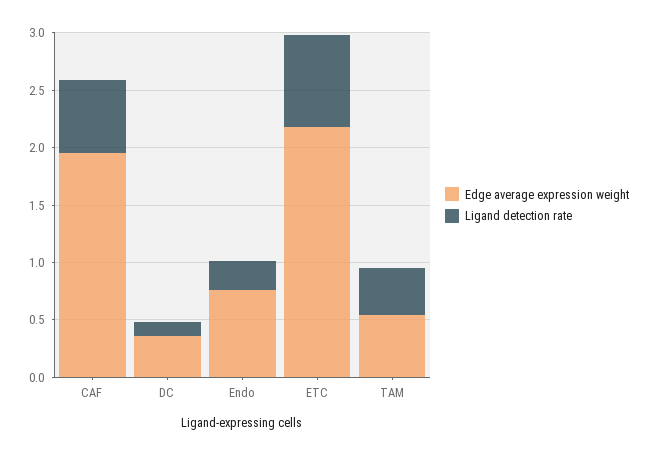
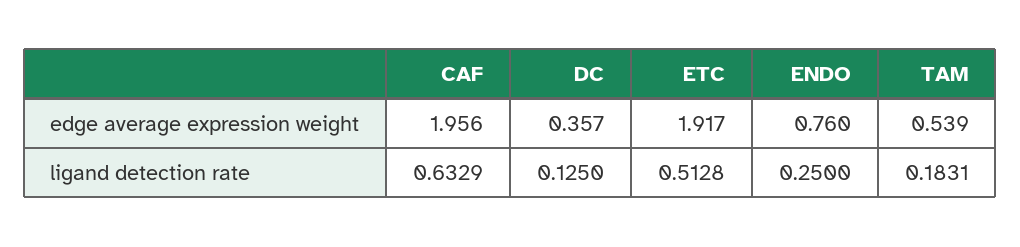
  {
    "Edge average expression weight": {
      "CAF": 1.956,
      "DC": 0.357,
      "Endo": 0.76,
-     "ETC": 2.2,
+     "ETC": 1.917,
      "TAM": 0.539
    },
    "Ligand detection rate": {
      "CAF": 0.6329,
      "DC": 0.125,
      "Endo": 0.25,
-     "ETC": 0.8,
+     "ETC": 0.5128,
-     "TAM": 0.4
+     "TAM": 0.1831
    }
  }

